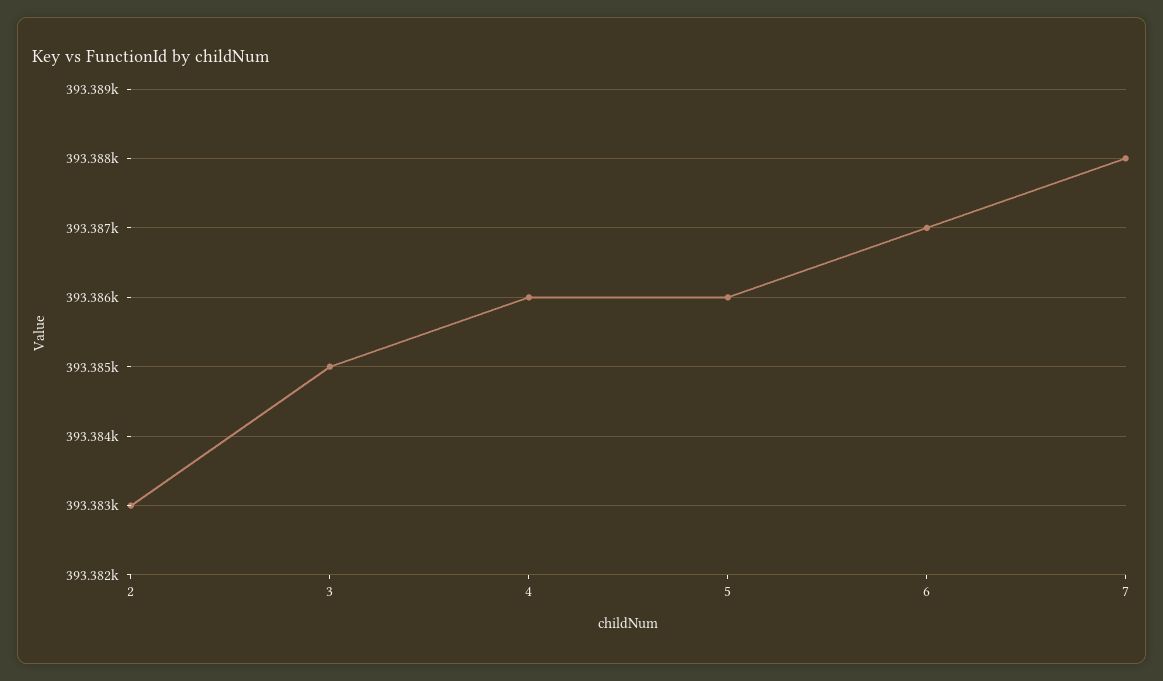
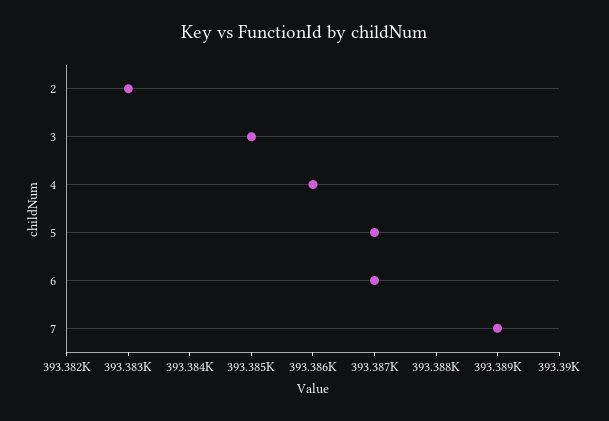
  {
    "2": 393383,
    "3": 393385,
    "4": 393386,
-   "5": 393386,
+   "5": 393387,
    "6": 393387,
-   "7": 393388
+   "7": 393389
  }

